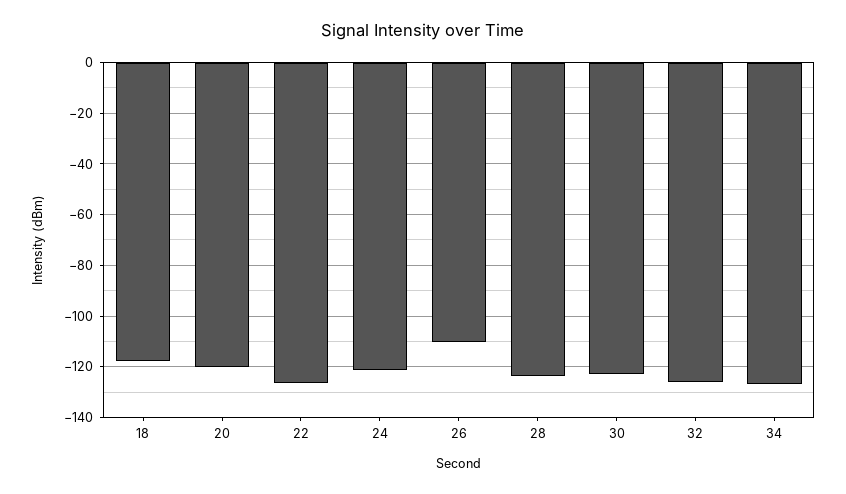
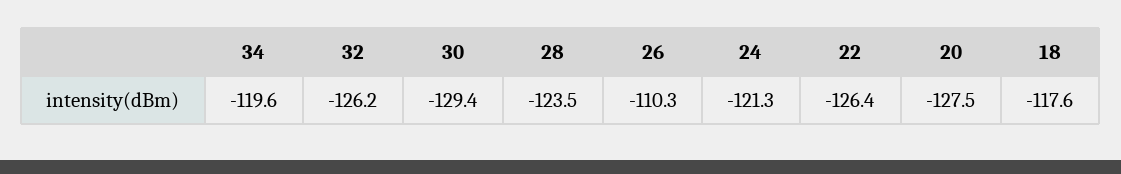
  {
    "18": -117.6,
-   "20": -120,
+   "20": -127.5,
    "22": -126.4,
    "24": -121.3,
    "26": -110.3,
    "28": -123.5,
-   "30": -122.5,
+   "30": -129.4,
    "32": -126.2,
-   "34": -127.5
+   "34": -119.6
  }

